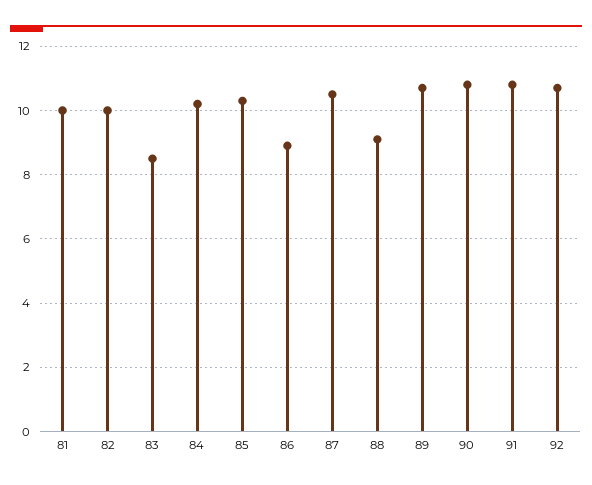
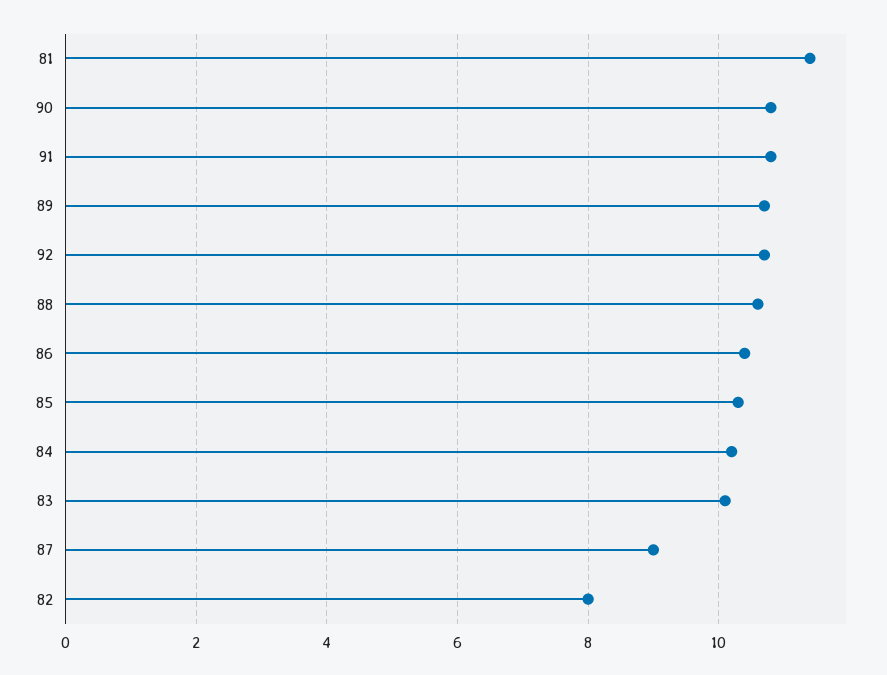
  {
-   "81": 10,
+   "81": 11.5,
-   "82": 10,
+   "82": 8,
-   "83": 8.5,
+   "83": 10,
    "84": 10,
    "85": 10.5,
-   "86": 9,
+   "86": 10.5,
-   "87": 10.5,
+   "87": 9,
-   "88": 9,
+   "88": 10.5,
    "89": 10.5,
    "90": 11,
    "91": 11,
    "92": 10.5
  }

